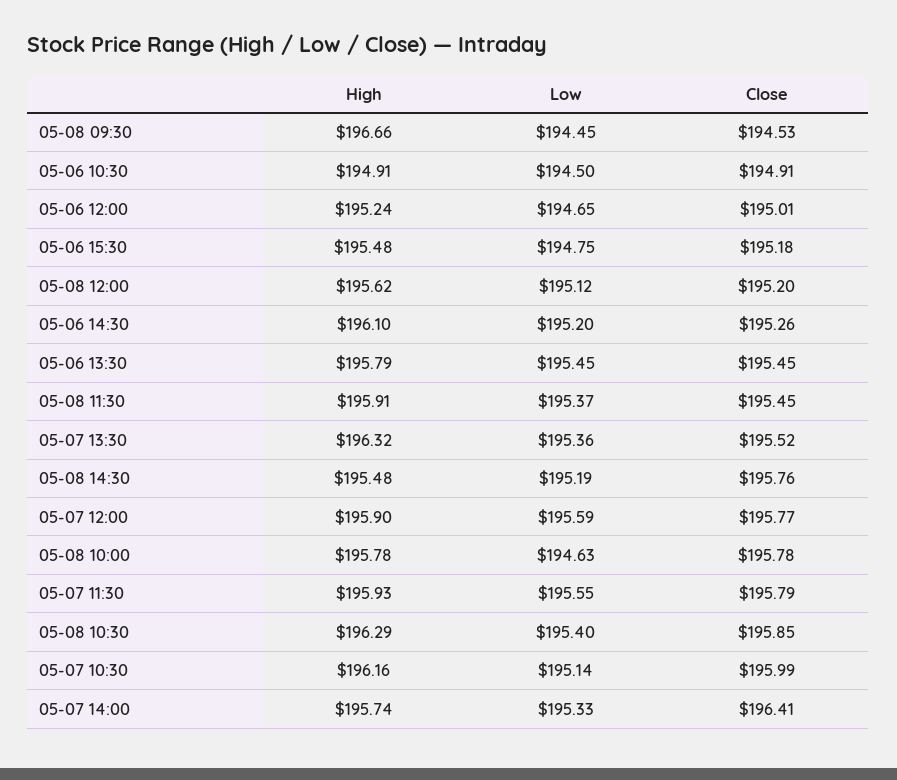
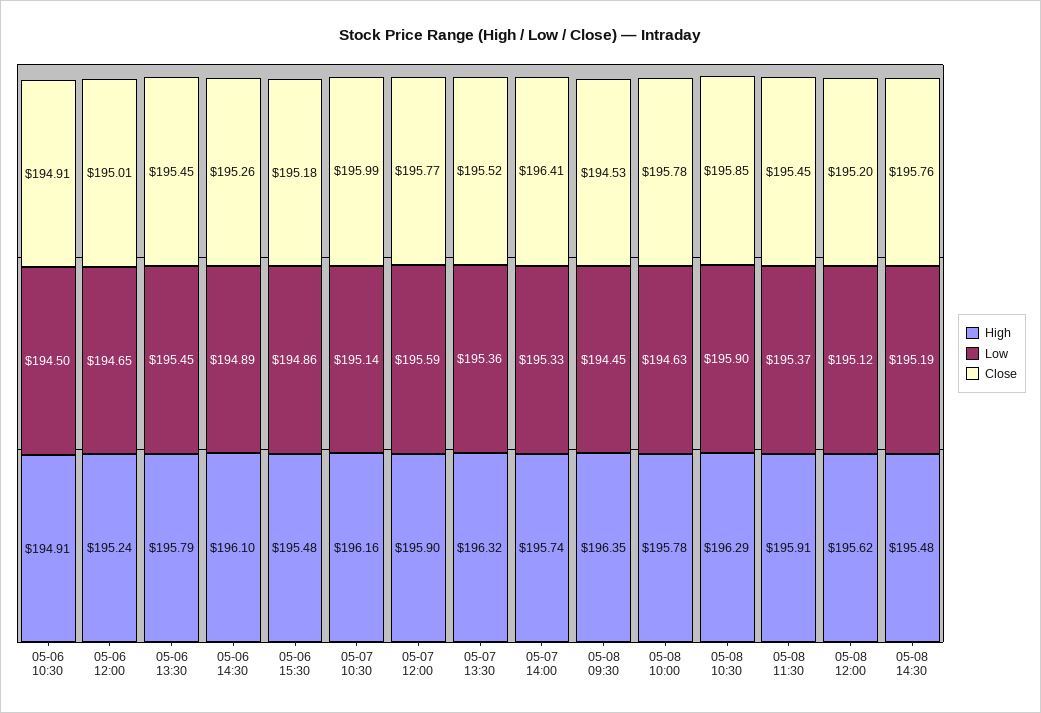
  {
    "High": {
-     "05-08 09:30": 196.66,
+     "05-08 09:30": 196.35,
      "05-06 10:30": 194.91,
      "05-06 12:00": 195.24,
      "05-06 15:30": 195.48,
      "05-08 12:00": 195.62,
      "05-06 14:30": 196.1,
      "05-06 13:30": 195.79,
      "05-08 11:30": 195.91,
      "05-07 13:30": 196.32,
      "05-08 14:30": 195.48,
      "05-07 12:00": 195.9,
      "05-08 10:00": 195.78,
-     "05-07 11:30": 195.93,
      "05-08 10:30": 196.29,
      "05-07 10:30": 196.16,
      "05-07 14:00": 195.74
    },
    "Low": {
      "05-08 09:30": 194.45,
      "05-06 10:30": 194.5,
      "05-06 12:00": 194.65,
-     "05-06 15:30": 194.75,
+     "05-06 15:30": 194.86,
      "05-08 12:00": 195.12,
-     "05-06 14:30": 195.2,
+     "05-06 14:30": 194.89,
      "05-06 13:30": 195.45,
      "05-08 11:30": 195.37,
      "05-07 13:30": 195.36,
      "05-08 14:30": 195.19,
      "05-07 12:00": 195.59,
      "05-08 10:00": 194.63,
-     "05-07 11:30": 195.55,
-     "05-08 10:30": 195.4,
+     "05-08 10:30": 195.9,
      "05-07 10:30": 195.14,
      "05-07 14:00": 195.33
    },
    "Close": {
      "05-08 09:30": 194.53,
      "05-06 10:30": 194.91,
      "05-06 12:00": 195.01,
      "05-06 15:30": 195.18,
      "05-08 12:00": 195.2,
      "05-06 14:30": 195.26,
      "05-06 13:30": 195.45,
      "05-08 11:30": 195.45,
      "05-07 13:30": 195.52,
      "05-08 14:30": 195.76,
      "05-07 12:00": 195.77,
      "05-08 10:00": 195.78,
-     "05-07 11:30": 195.79,
      "05-08 10:30": 195.85,
      "05-07 10:30": 195.99,
      "05-07 14:00": 196.41
    }
  }

